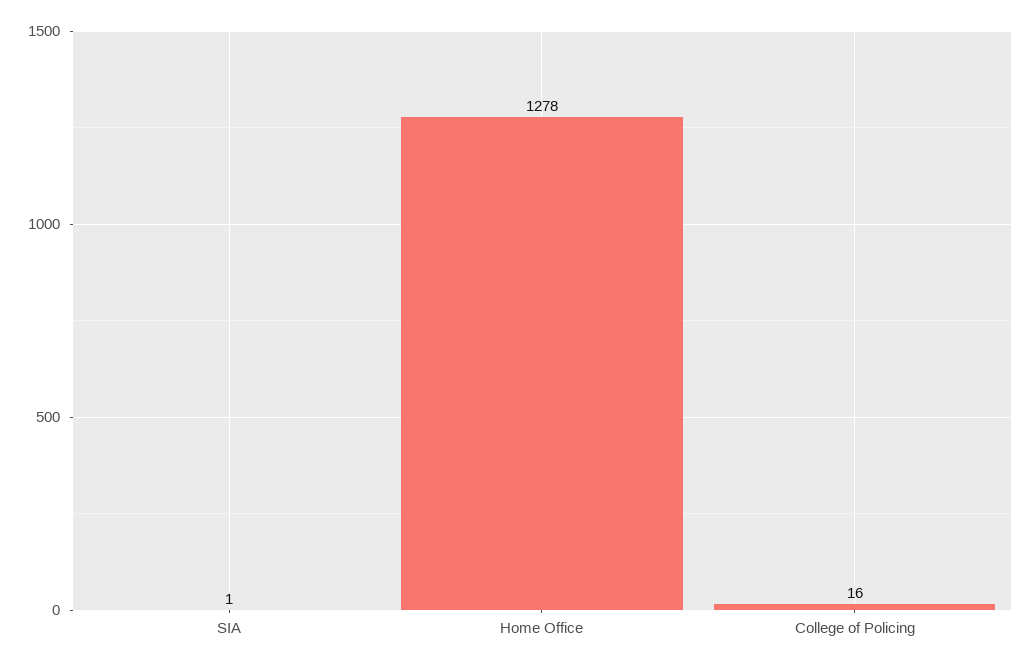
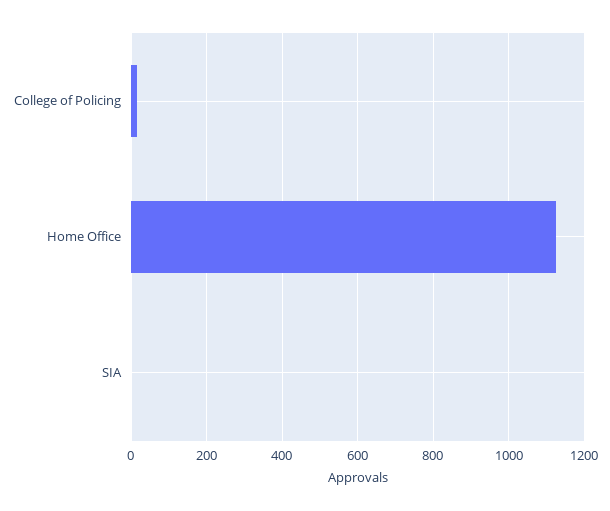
  {
    "SIA": 1,
-   "Home Office": 1278,
+   "Home Office": 1120,
    "College of Policing": 16
  }

